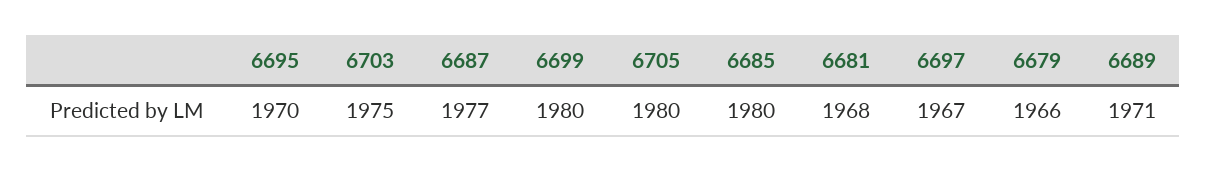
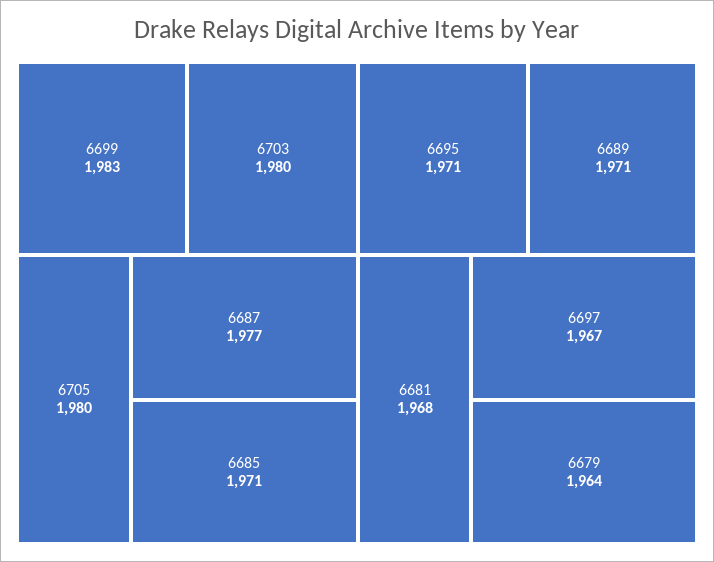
  {
-   "6695": 1970,
+   "6695": 1971,
-   "6703": 1975,
+   "6703": 1980,
    "6687": 1977,
-   "6699": 1980,
+   "6699": 1983,
    "6705": 1980,
-   "6685": 1980,
+   "6685": 1971,
    "6681": 1968,
    "6697": 1967,
-   "6679": 1966,
+   "6679": 1964,
    "6689": 1971
  }

